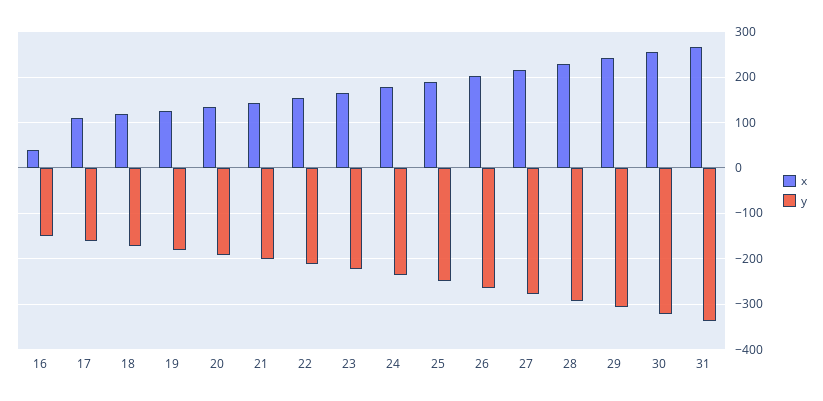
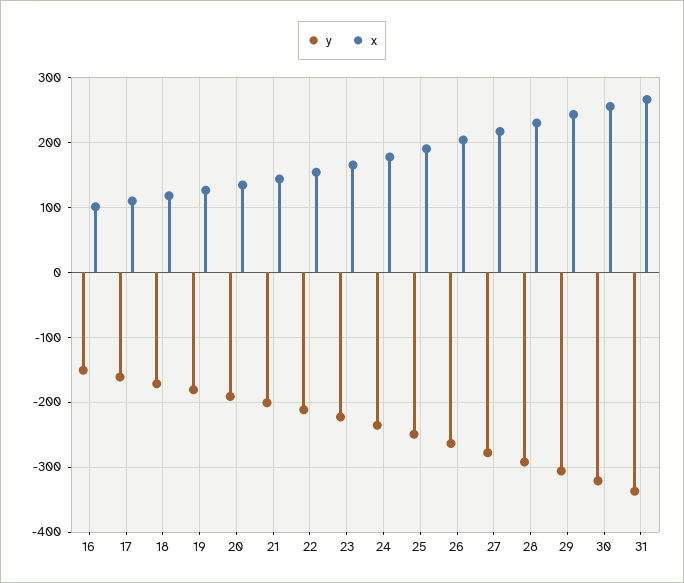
  {
    "x": {
-     "16": 40,
+     "16": 100,
      "17": 110,
      "18": 120,
      "19": 130,
      "20": 130,
      "21": 140,
      "22": 150,
      "23": 160,
      "24": 180,
      "25": 190,
      "26": 200,
      "27": 220,
      "28": 230,
      "29": 240,
      "30": 250,
      "31": 270
    },
    "y": {
      "16": -150,
      "17": -160,
      "18": -170,
      "19": -180,
      "20": -190,
      "21": -200,
      "22": -210,
      "23": -220,
      "24": -240,
      "25": -250,
      "26": -260,
      "27": -280,
      "28": -290,
      "29": -310,
      "30": -320,
      "31": -340
    }
  }

